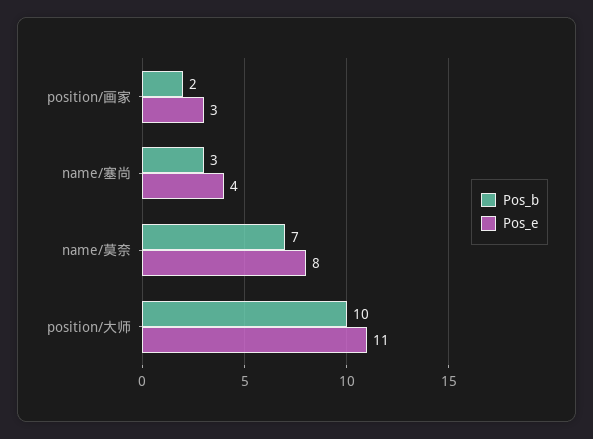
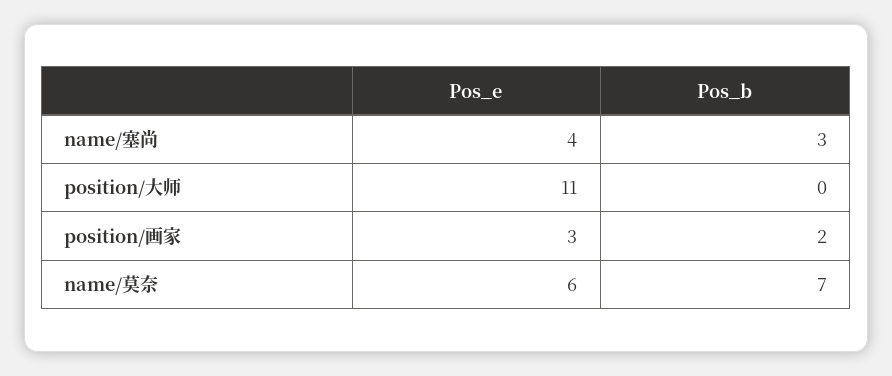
  {
    "Pos_b": {
      "position/画家": 2,
      "name/塞尚": 3,
      "name/莫奈": 7,
-     "position/大师": 10
+     "position/大师": 0
    },
    "Pos_e": {
      "position/画家": 3,
      "name/塞尚": 4,
-     "name/莫奈": 8,
+     "name/莫奈": 6,
      "position/大师": 11
    }
  }

